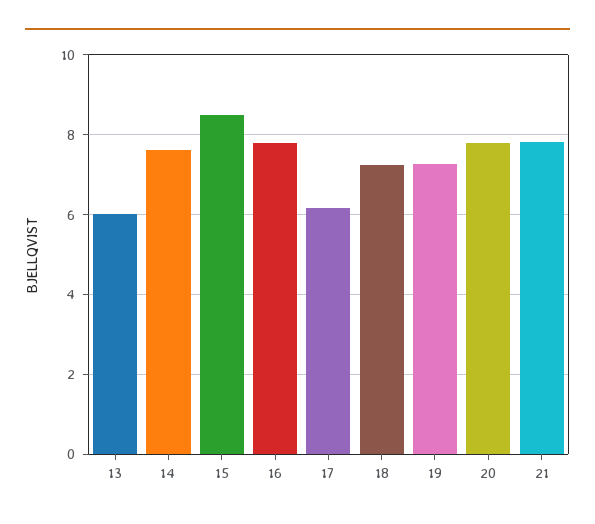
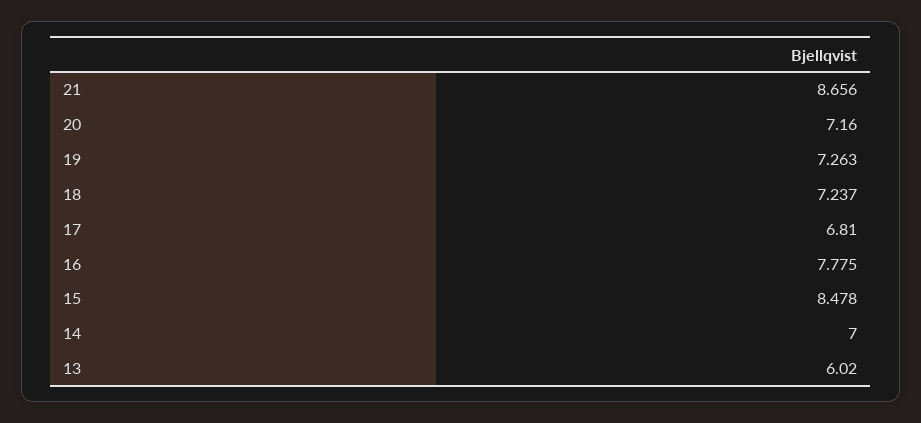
  {
    "13": 6.02,
-   "14": 7.6,
+   "14": 7,
    "15": 8.478,
    "16": 7.775,
-   "17": 6.2,
+   "17": 6.81,
    "18": 7.237,
    "19": 7.263,
-   "20": 7.8,
+   "20": 7.16,
-   "21": 7.8
+   "21": 8.656
  }

